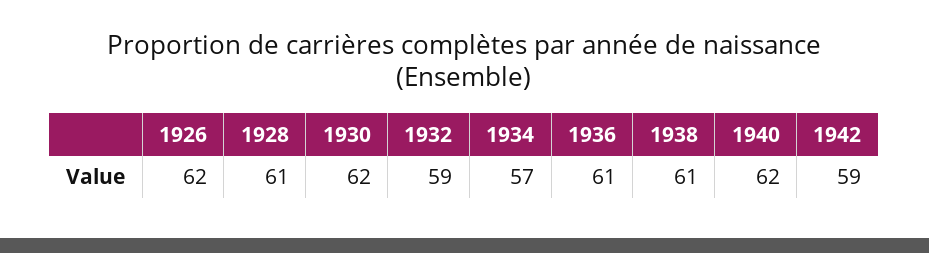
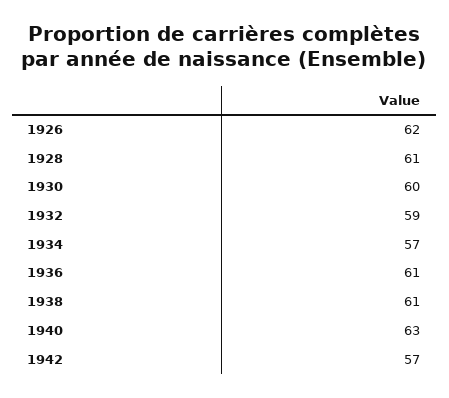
  {
    "1926": 62,
    "1928": 61,
-   "1930": 62,
+   "1930": 60,
    "1932": 59,
    "1934": 57,
    "1936": 61,
    "1938": 61,
-   "1940": 62,
+   "1940": 63,
-   "1942": 59
+   "1942": 57
  }

